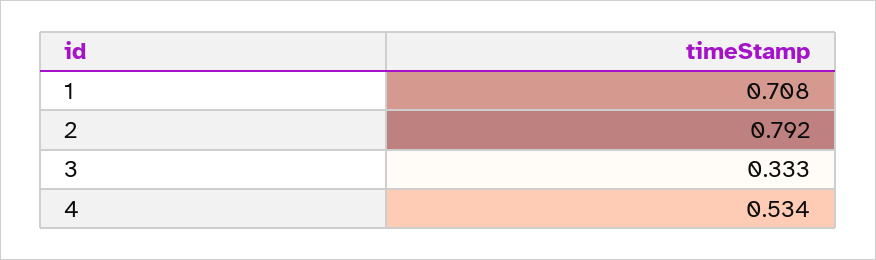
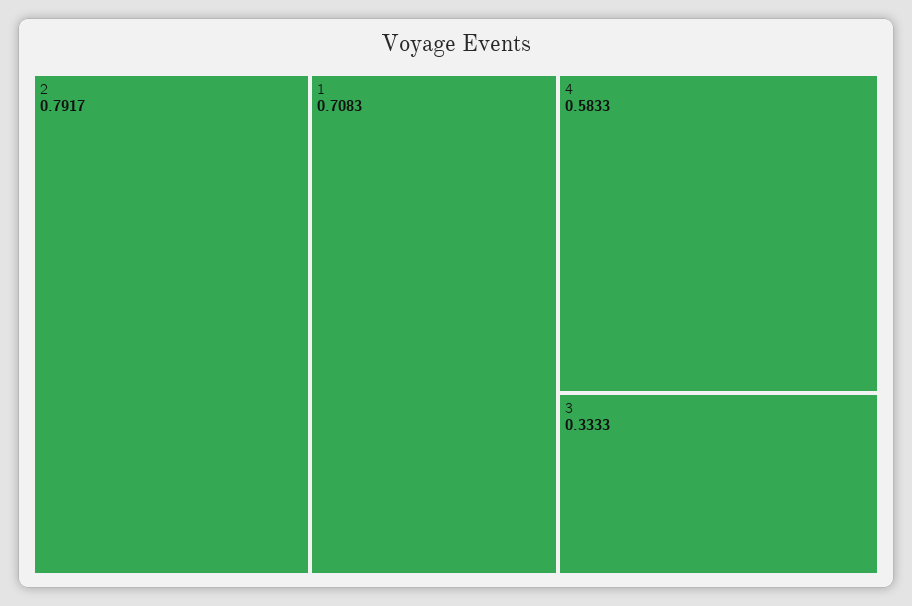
  {
    "1": 0.7083,
    "2": 0.7917,
    "3": 0.3333,
-   "4": 0.534
+   "4": 0.5833
  }

